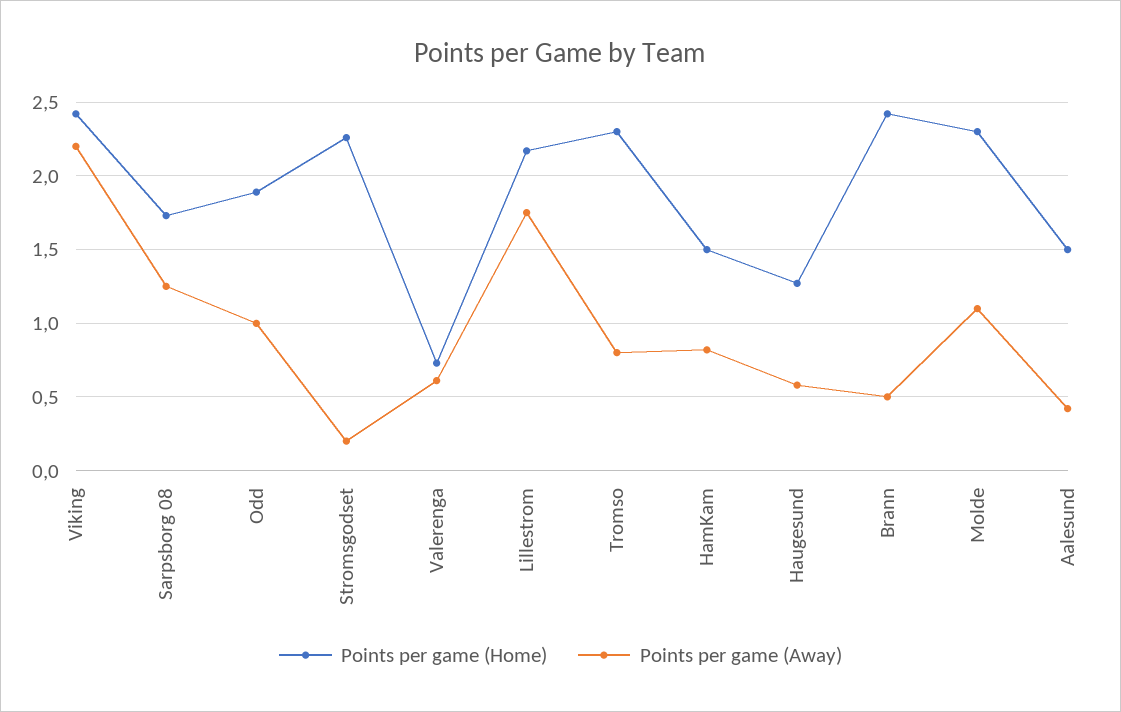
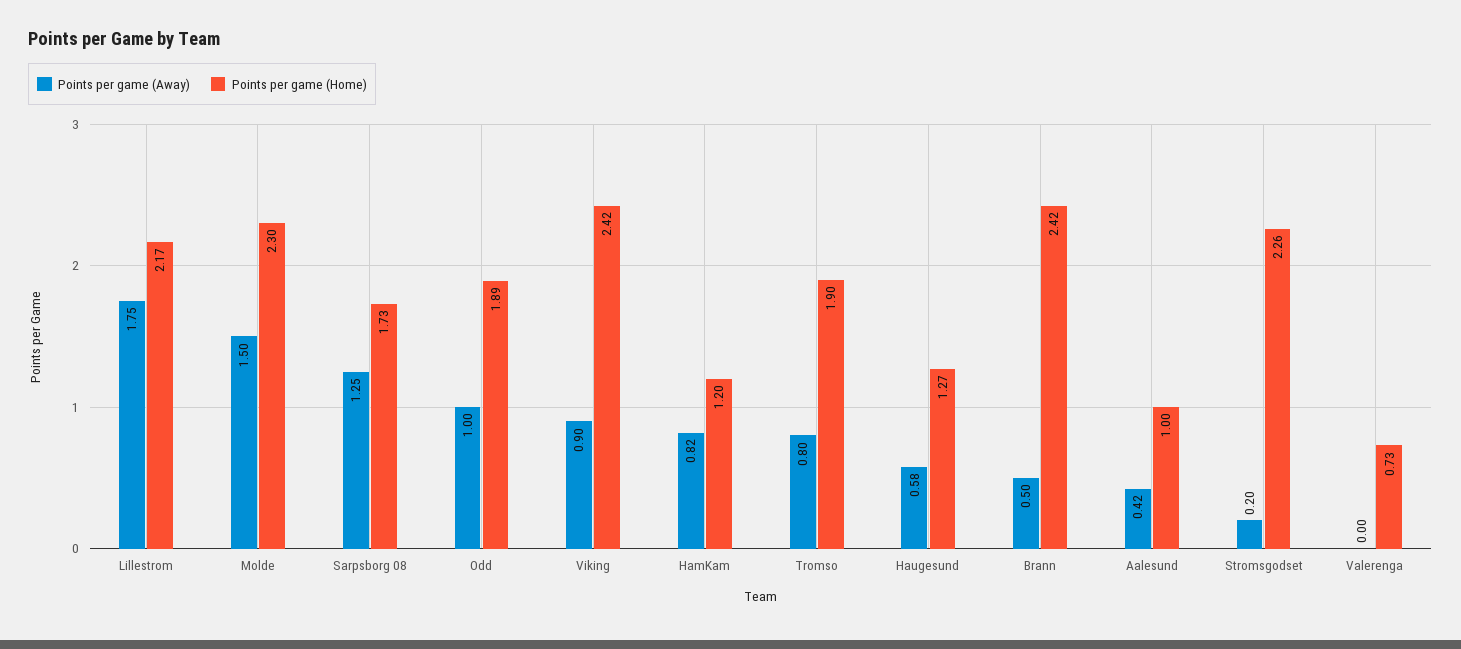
  {
    "Points per game (Home)": {
      "Viking": 2.42,
      "Sarpsborg 08": 1.73,
      "Odd": 1.89,
      "Stromsgodset": 2.26,
      "Valerenga": 0.73,
      "Lillestrom": 2.17,
-     "Tromso": 2.3,
+     "Tromso": 1.9,
-     "HamKam": 1.5,
+     "HamKam": 1.2,
      "Haugesund": 1.27,
      "Brann": 2.42,
      "Molde": 2.3,
-     "Aalesund": 1.5
+     "Aalesund": 1
    },
    "Points per game (Away)": {
-     "Viking": 2.2,
+     "Viking": 0.9,
      "Sarpsborg 08": 1.25,
      "Odd": 1,
      "Stromsgodset": 0.2,
-     "Valerenga": 0.6,
+     "Valerenga": 0,
      "Lillestrom": 1.75,
      "Tromso": 0.8,
      "HamKam": 0.82,
      "Haugesund": 0.58,
      "Brann": 0.5,
-     "Molde": 1.1,
+     "Molde": 1.5,
      "Aalesund": 0.42
    }
  }

